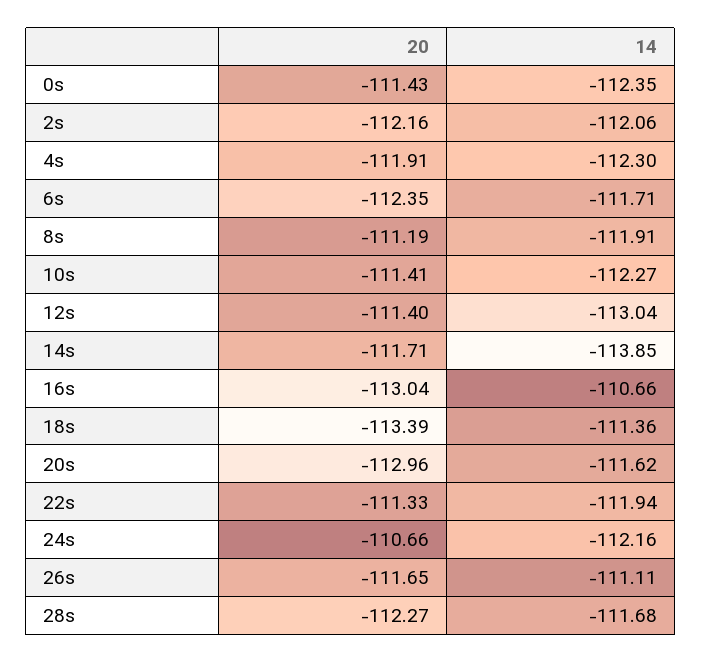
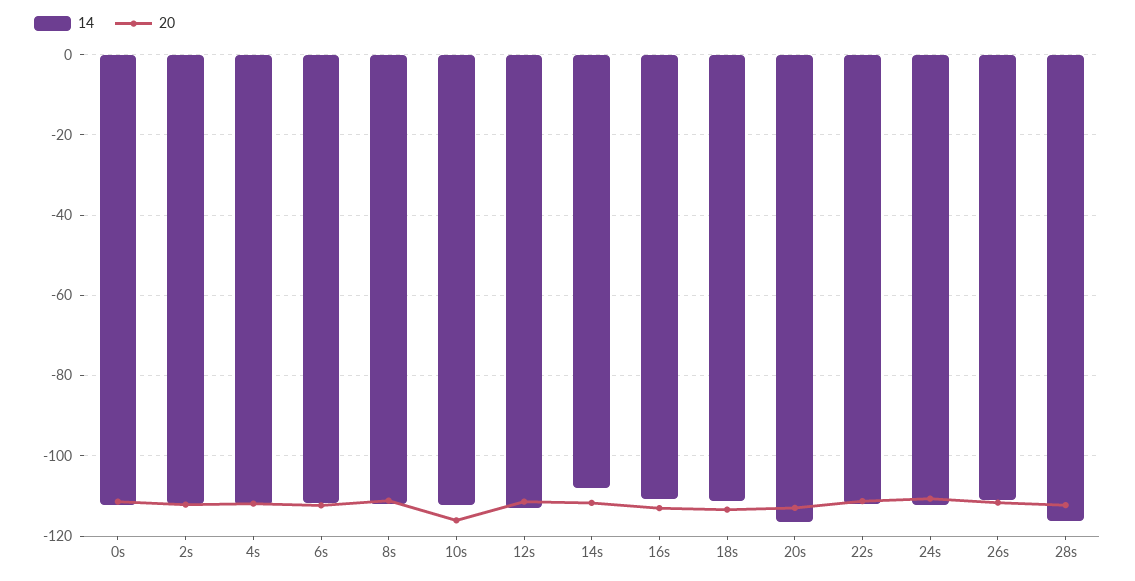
  {
    "20": {
      "0s": -111.43,
      "2s": -112.16,
      "4s": -111.91,
      "6s": -112.35,
      "8s": -111.19,
-     "10s": -111.41,
+     "10s": -116,
      "12s": -111.4,
      "14s": -111.71,
      "16s": -113.04,
      "18s": -113.39,
      "20s": -112.96,
      "22s": -111.33,
      "24s": -110.66,
      "26s": -111.65,
      "28s": -112.27
    },
    "14": {
      "0s": -112.35,
      "2s": -112.06,
      "4s": -112.3,
      "6s": -111.71,
      "8s": -111.91,
      "10s": -112.27,
      "12s": -113.04,
-     "14s": -113.85,
+     "14s": -108,
      "16s": -110.66,
      "18s": -111.36,
-     "20s": -111.62,
+     "20s": -116,
      "22s": -111.94,
      "24s": -112.16,
      "26s": -111.11,
-     "28s": -111.68
+     "28s": -116
    }
  }

